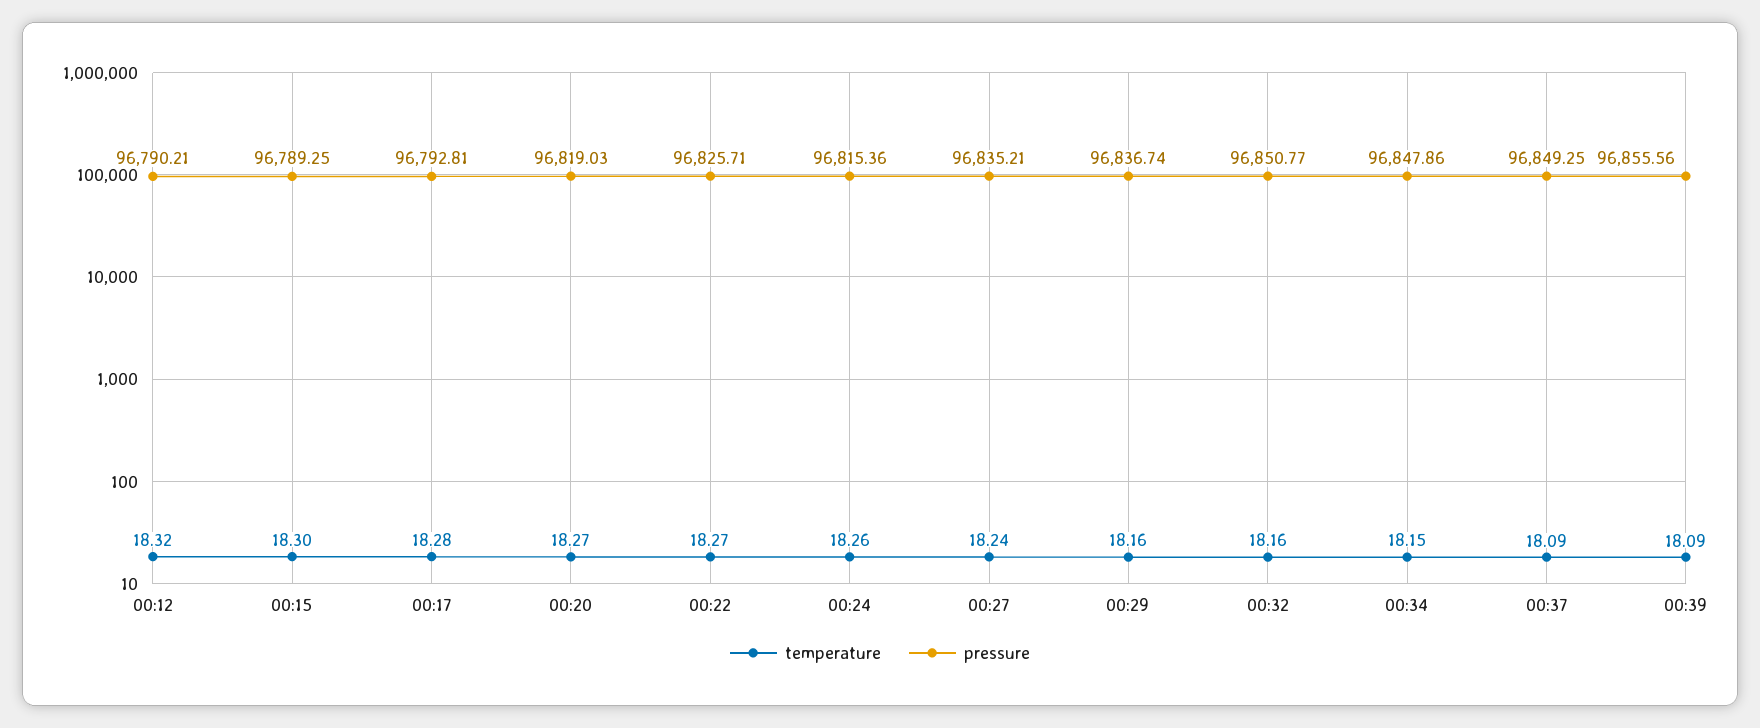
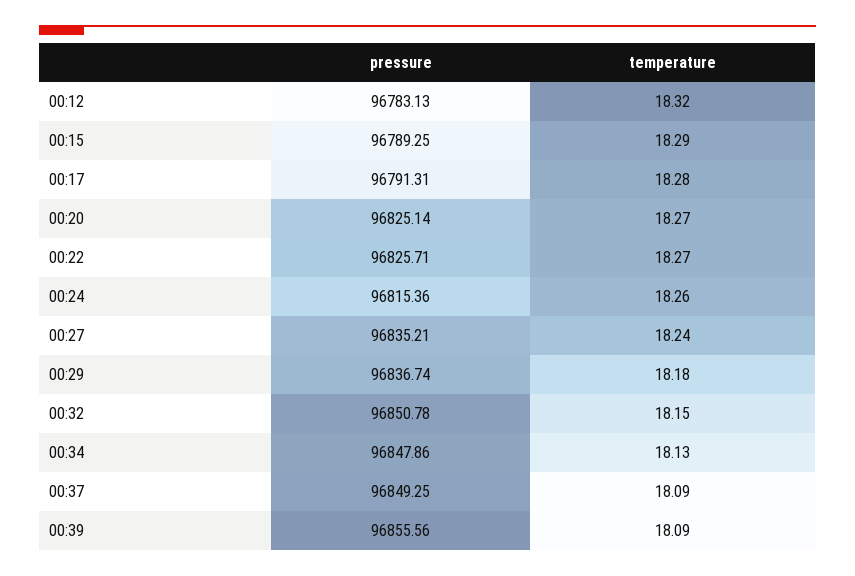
  {
    "temperature": {
      "00:12": 18.32,
-     "00:15": 18.3,
+     "00:15": 18.29,
      "00:17": 18.28,
      "00:20": 18.27,
      "00:22": 18.27,
      "00:24": 18.26,
      "00:27": 18.24,
-     "00:29": 18.16,
+     "00:29": 18.18,
-     "00:32": 18.16,
+     "00:32": 18.15,
-     "00:34": 18.15,
+     "00:34": 18.13,
      "00:37": 18.09,
      "00:39": 18.09
    },
    "pressure": {
-     "00:12": 96790.21,
+     "00:12": 96783.13,
      "00:15": 96789.25,
-     "00:17": 96792.81,
+     "00:17": 96791.31,
-     "00:20": 96819.03,
+     "00:20": 96825.14,
      "00:22": 96825.71,
      "00:24": 96815.36,
      "00:27": 96835.21,
      "00:29": 96836.74,
-     "00:32": 96850.77,
+     "00:32": 96850.78,
      "00:34": 96847.86,
      "00:37": 96849.25,
      "00:39": 96855.56
    }
  }

